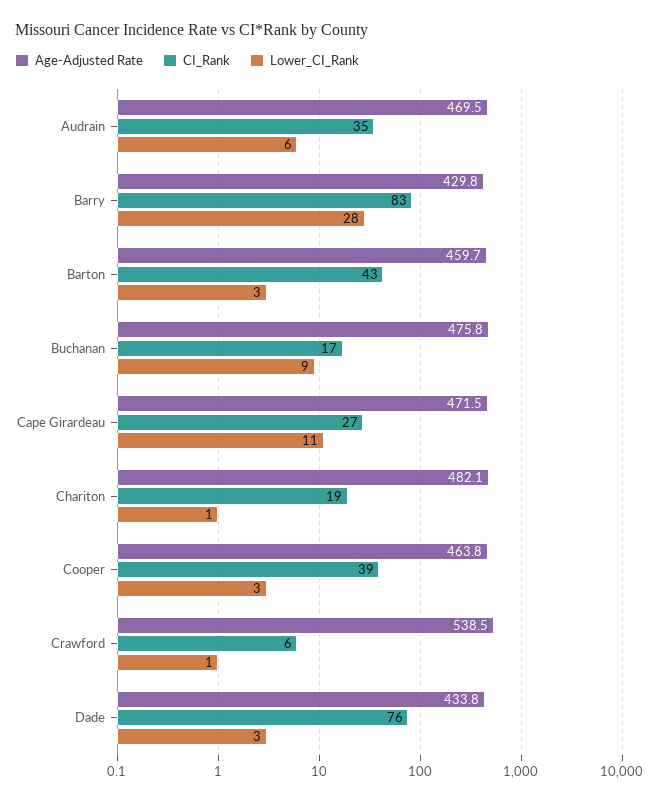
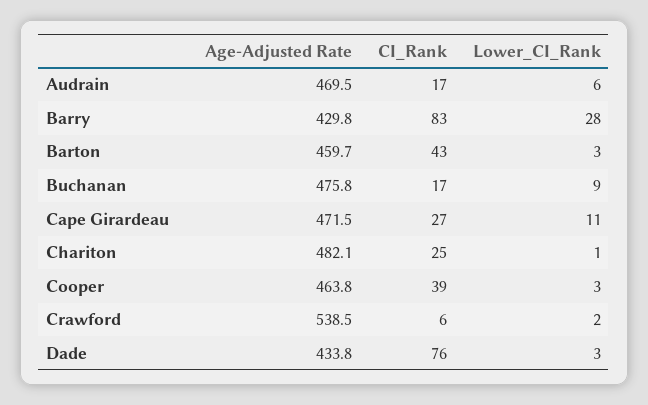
  {
    "Age-Adjusted Rate": {
      "Audrain": 469.5,
      "Barry": 429.8,
      "Barton": 459.7,
      "Buchanan": 475.8,
      "Cape Girardeau": 471.5,
      "Chariton": 482.1,
      "Cooper": 463.8,
      "Crawford": 538.5,
      "Dade": 433.8
    },
    "CI_Rank": {
-     "Audrain": 35,
+     "Audrain": 17,
      "Barry": 83,
      "Barton": 43,
      "Buchanan": 17,
      "Cape Girardeau": 27,
-     "Chariton": 19,
+     "Chariton": 25,
      "Cooper": 39,
      "Crawford": 6,
      "Dade": 76
    },
    "Lower_CI_Rank": {
      "Audrain": 6,
      "Barry": 28,
      "Barton": 3,
      "Buchanan": 9,
      "Cape Girardeau": 11,
      "Chariton": 1,
      "Cooper": 3,
-     "Crawford": 1,
+     "Crawford": 2,
      "Dade": 3
    }
  }

